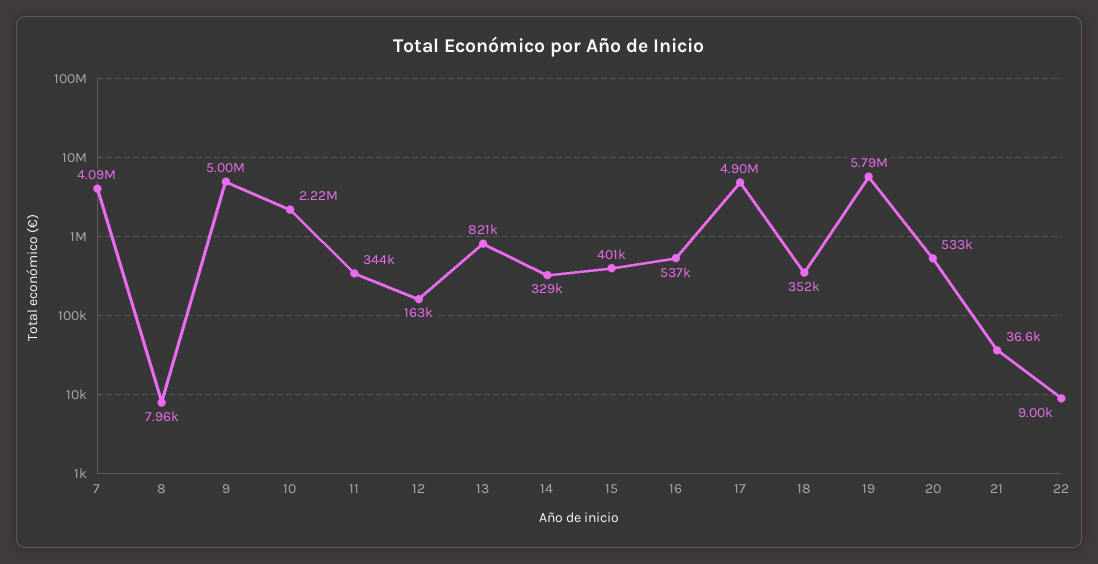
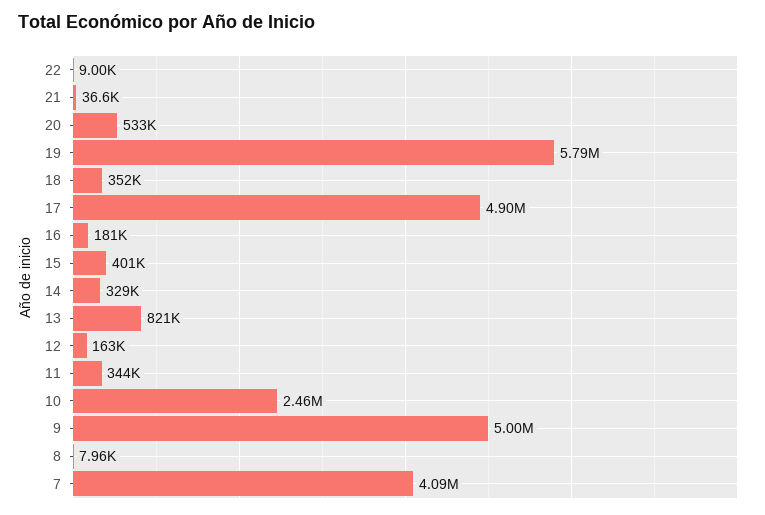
  {
    "7": 4090000,
    "8": 7960,
    "9": 5000000,
-   "10": 2220000,
+   "10": 2460000,
    "11": 344000,
    "12": 163000,
    "13": 821000,
    "14": 329000,
    "15": 401000,
-   "16": 537000,
+   "16": 181000,
    "17": 4900000,
    "18": 352000,
    "19": 5790000,
    "20": 533000,
    "21": 36600,
    "22": 9000
  }

